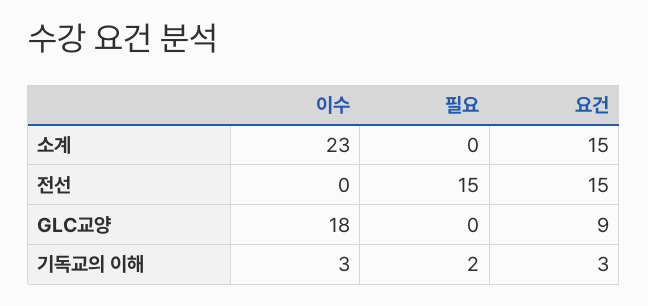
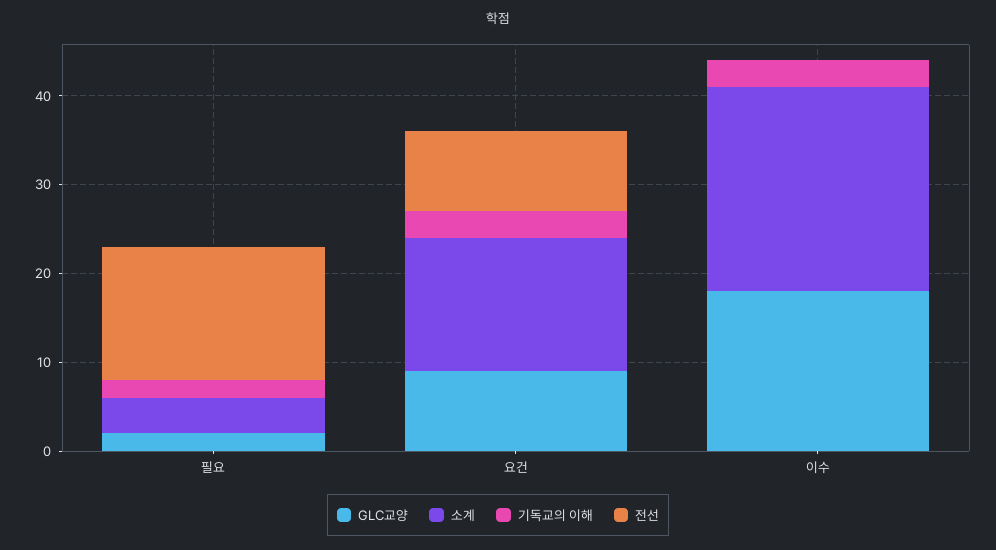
  {
    "소계": {
      "이수": 23,
-     "필요": 0,
+     "필요": 4,
      "요건": 15
    },
    "전선": {
      "이수": 0,
      "필요": 15,
-     "요건": 15
+     "요건": 9
    },
    "GLC교양": {
      "이수": 18,
-     "필요": 0,
+     "필요": 2,
      "요건": 9
    },
    "기독교의 이해": {
      "이수": 3,
      "필요": 2,
      "요건": 3
    }
  }

